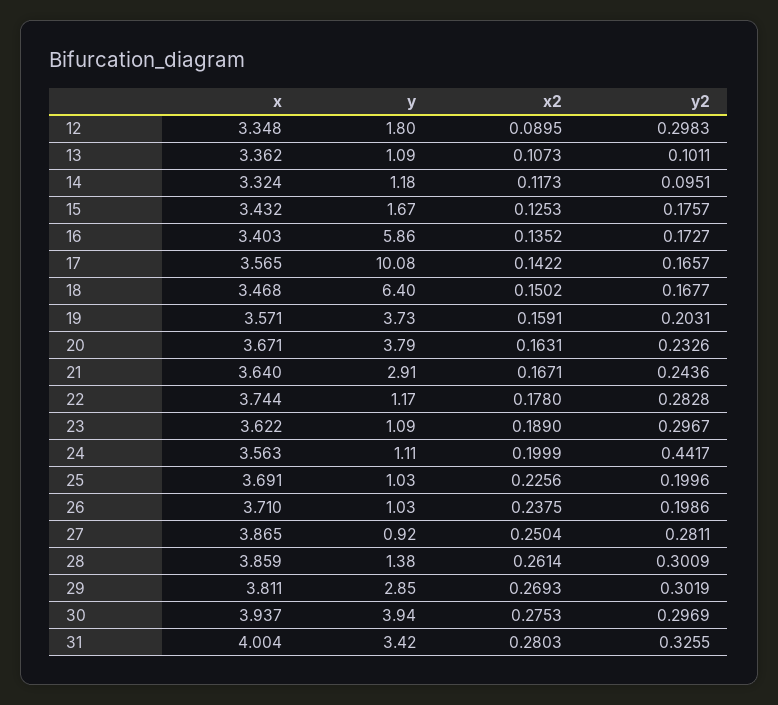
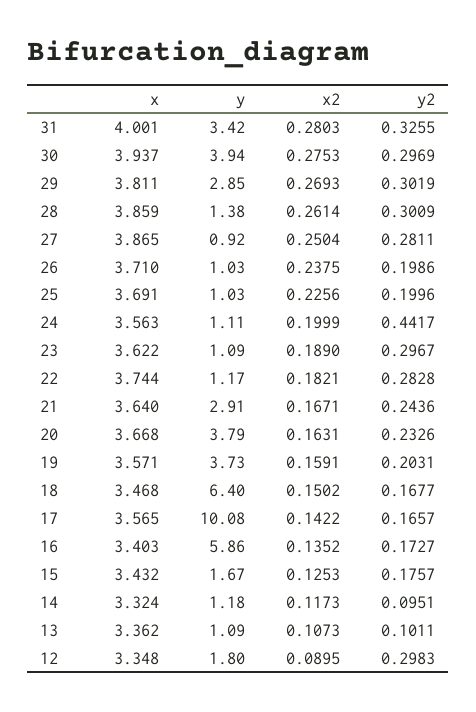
  {
    "x": {
      "12": 3.348,
      "13": 3.362,
      "14": 3.324,
      "15": 3.432,
      "16": 3.403,
      "17": 3.565,
      "18": 3.468,
      "19": 3.571,
-     "20": 3.671,
+     "20": 3.668,
      "21": 3.64,
      "22": 3.744,
      "23": 3.622,
      "24": 3.563,
      "25": 3.691,
      "26": 3.71,
      "27": 3.865,
      "28": 3.859,
      "29": 3.811,
      "30": 3.937,
-     "31": 4.004
+     "31": 4.001
    },
    "y": {
      "12": 1.8,
      "13": 1.09,
      "14": 1.18,
      "15": 1.67,
      "16": 5.86,
      "17": 10.08,
      "18": 6.4,
      "19": 3.73,
      "20": 3.79,
      "21": 2.91,
      "22": 1.17,
      "23": 1.09,
      "24": 1.11,
      "25": 1.03,
      "26": 1.03,
      "27": 0.92,
      "28": 1.38,
      "29": 2.85,
      "30": 3.94,
      "31": 3.42
    },
    "x2": {
      "12": 0.0895,
      "13": 0.1073,
      "14": 0.1173,
      "15": 0.1253,
      "16": 0.1352,
      "17": 0.1422,
      "18": 0.1502,
      "19": 0.1591,
      "20": 0.1631,
      "21": 0.1671,
-     "22": 0.178,
+     "22": 0.1821,
      "23": 0.189,
      "24": 0.1999,
      "25": 0.2256,
      "26": 0.2375,
      "27": 0.2504,
      "28": 0.2614,
      "29": 0.2693,
      "30": 0.2753,
      "31": 0.2803
    },
    "y2": {
      "12": 0.2983,
      "13": 0.1011,
      "14": 0.0951,
      "15": 0.1757,
      "16": 0.1727,
      "17": 0.1657,
      "18": 0.1677,
      "19": 0.2031,
      "20": 0.2326,
      "21": 0.2436,
      "22": 0.2828,
      "23": 0.2967,
      "24": 0.4417,
      "25": 0.1996,
      "26": 0.1986,
      "27": 0.2811,
      "28": 0.3009,
      "29": 0.3019,
      "30": 0.2969,
      "31": 0.3255
    }
  }

